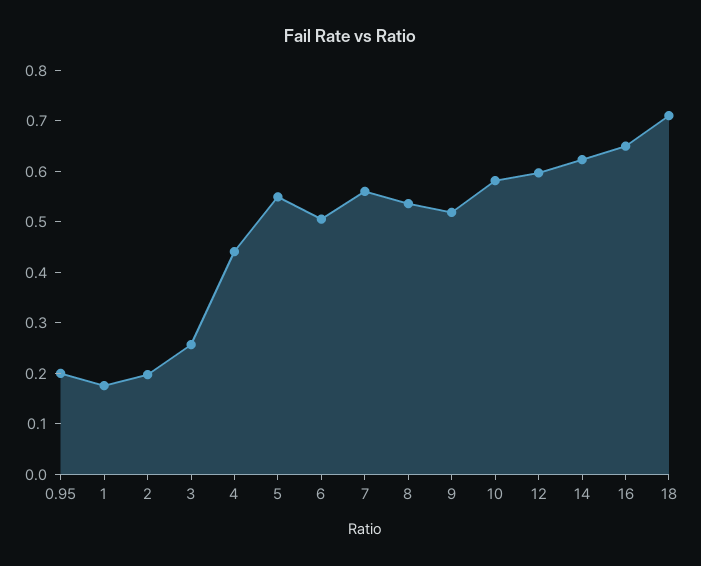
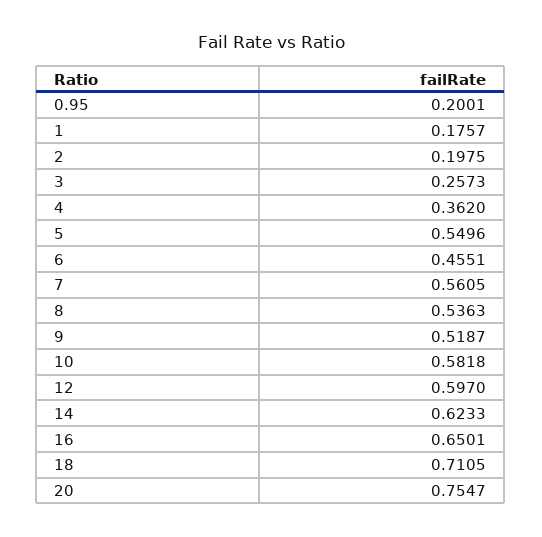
  {
    "0.95": 0.2001,
    "1": 0.1757,
    "2": 0.1975,
    "3": 0.2573,
-   "4": 0.44,
+   "4": 0.362,
    "5": 0.5496,
-   "6": 0.5,
+   "6": 0.4551,
    "7": 0.5605,
    "8": 0.5363,
    "9": 0.5187,
    "10": 0.5818,
    "12": 0.597,
    "14": 0.6233,
    "16": 0.6501,
-   "18": 0.7105
+   "18": 0.7105,
+   "20": 0.7547
  }

